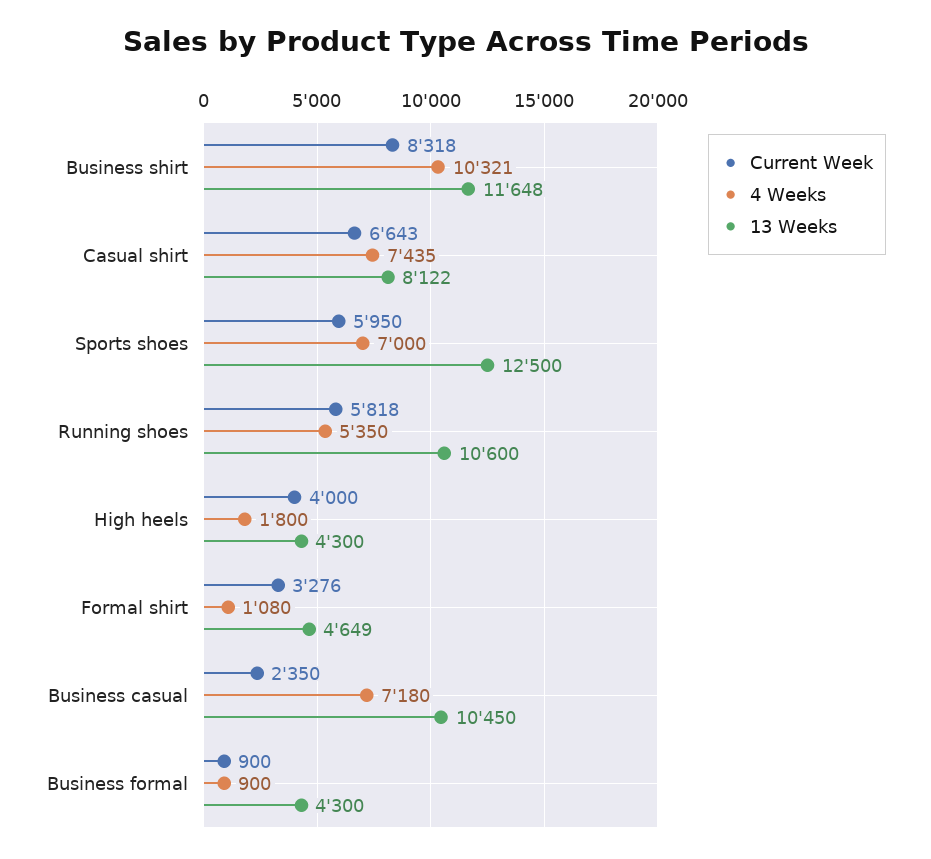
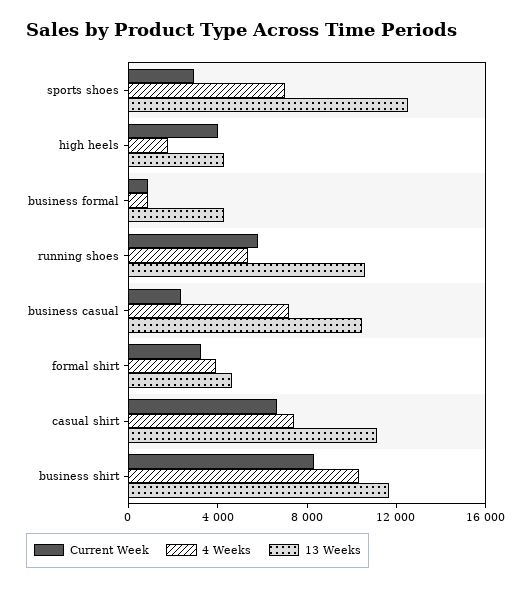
  {
    "Current Week": {
      "Business shirt": 8318,
      "Casual shirt": 6643,
-     "Sports shoes": 5950,
+     "Sports shoes": 3000,
      "Running shoes": 5818,
      "High heels": 4000,
      "Formal shirt": 3276,
      "Business casual": 2350,
      "Business formal": 900
    },
    "4 Weeks": {
      "Business shirt": 10321,
      "Casual shirt": 7435,
      "Sports shoes": 7000,
      "Running shoes": 5350,
      "High heels": 1800,
-     "Formal shirt": 1080,
+     "Formal shirt": 4000,
      "Business casual": 7180,
      "Business formal": 900
    },
    "13 Weeks": {
      "Business shirt": 11648,
-     "Casual shirt": 8122,
+     "Casual shirt": 11000,
      "Sports shoes": 12500,
      "Running shoes": 10600,
      "High heels": 4300,
      "Formal shirt": 4649,
      "Business casual": 10450,
      "Business formal": 4300
    }
  }

